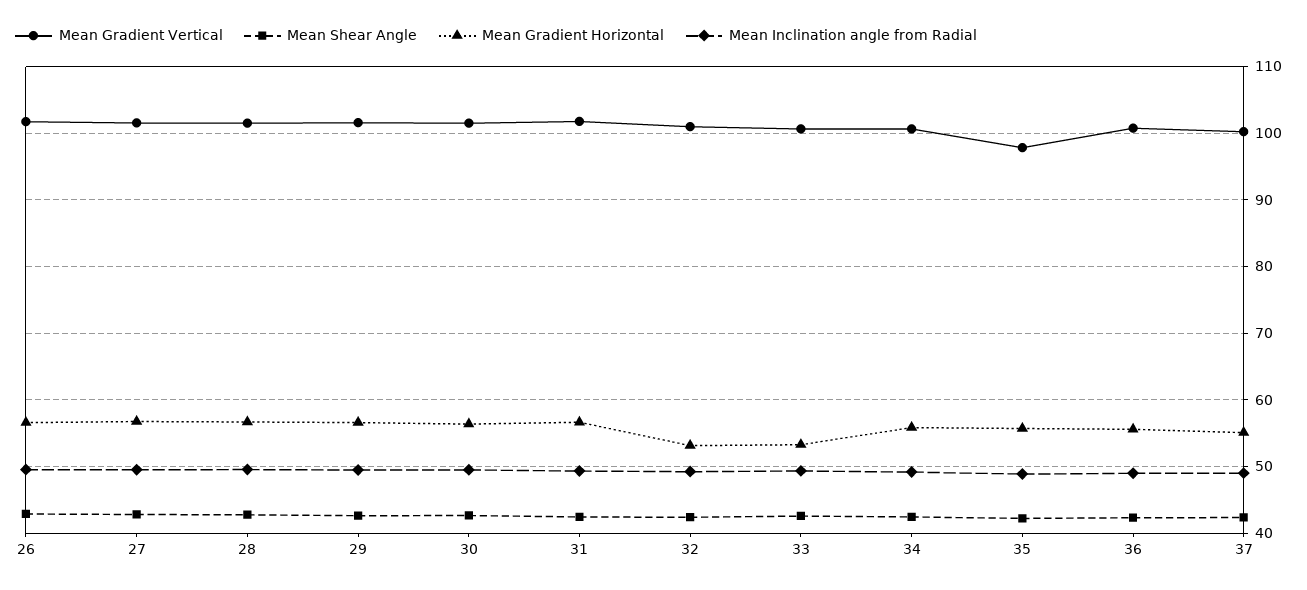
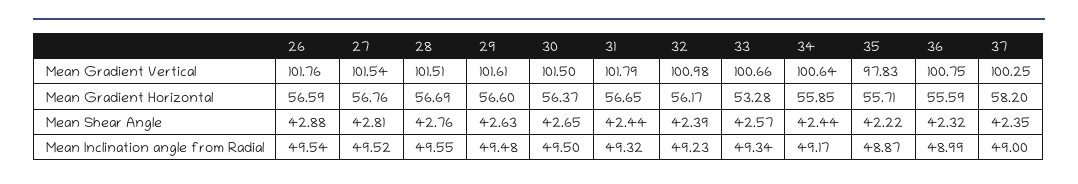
  {
    "Mean Gradient Vertical": {
      "26": 101.76,
      "27": 101.54,
      "28": 101.51,
      "29": 101.61,
      "30": 101.5,
      "31": 101.79,
      "32": 100.98,
      "33": 100.66,
      "34": 100.64,
      "35": 97.83,
      "36": 100.75,
      "37": 100.25
    },
    "Mean Shear Angle": {
      "26": 42.88,
      "27": 42.81,
      "28": 42.76,
      "29": 42.63,
      "30": 42.65,
      "31": 42.44,
      "32": 42.39,
      "33": 42.57,
      "34": 42.44,
      "35": 42.22,
      "36": 42.32,
      "37": 42.35
    },
    "Mean Gradient Horizontal": {
      "26": 56.59,
      "27": 56.76,
      "28": 56.69,
      "29": 56.6,
      "30": 56.37,
      "31": 56.65,
-     "32": 53,
+     "32": 56.17,
      "33": 53.28,
      "34": 55.85,
      "35": 55.71,
      "36": 55.59,
-     "37": 55
+     "37": 58.2
    },
    "Mean Inclination angle from Radial": {
      "26": 49.54,
      "27": 49.52,
      "28": 49.55,
      "29": 49.48,
      "30": 49.5,
      "31": 49.32,
      "32": 49.23,
      "33": 49.34,
      "34": 49.17,
      "35": 48.87,
      "36": 48.99,
      "37": 49
    }
  }

